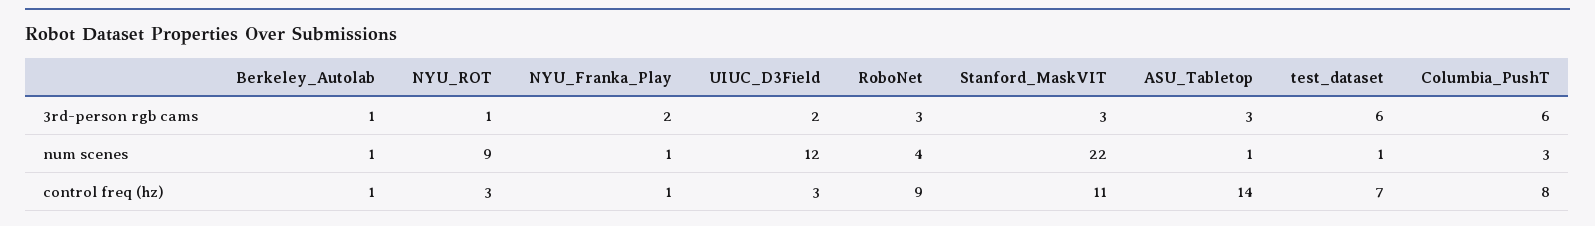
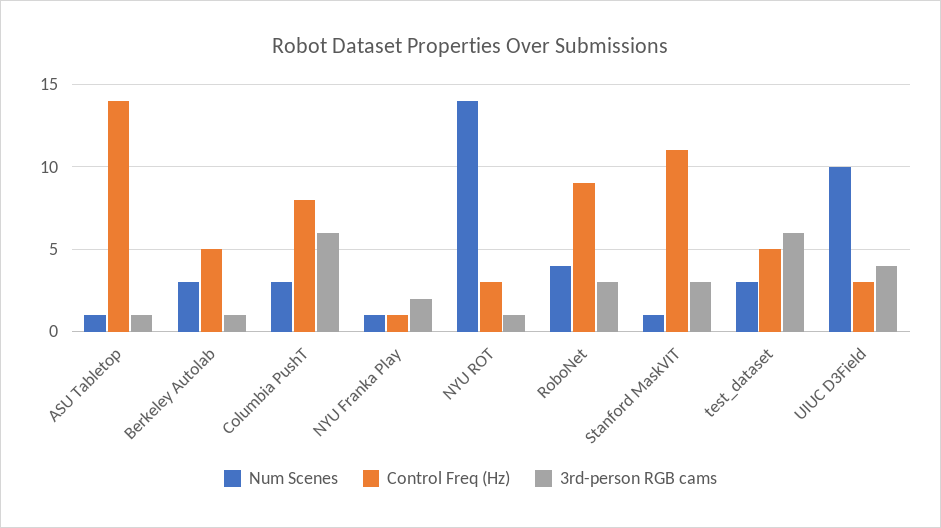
  {
    "3rd-person rgb cams": {
      "Berkeley_Autolab": 1,
      "NYU_ROT": 1,
      "NYU_Franka_Play": 2,
-     "UIUC_D3Field": 2,
+     "UIUC_D3Field": 4,
      "RoboNet": 3,
      "Stanford_MaskVIT": 3,
-     "ASU_Tabletop": 3,
+     "ASU_Tabletop": 1,
      "test_dataset": 6,
      "Columbia_PushT": 6
    },
    "num scenes": {
-     "Berkeley_Autolab": 1,
+     "Berkeley_Autolab": 3,
-     "NYU_ROT": 9,
+     "NYU_ROT": 14,
      "NYU_Franka_Play": 1,
-     "UIUC_D3Field": 12,
+     "UIUC_D3Field": 10,
      "RoboNet": 4,
-     "Stanford_MaskVIT": 22,
+     "Stanford_MaskVIT": 1,
      "ASU_Tabletop": 1,
-     "test_dataset": 1,
+     "test_dataset": 3,
      "Columbia_PushT": 3
    },
    "control freq (hz)": {
-     "Berkeley_Autolab": 1,
+     "Berkeley_Autolab": 5,
      "NYU_ROT": 3,
      "NYU_Franka_Play": 1,
      "UIUC_D3Field": 3,
      "RoboNet": 9,
      "Stanford_MaskVIT": 11,
      "ASU_Tabletop": 14,
-     "test_dataset": 7,
+     "test_dataset": 5,
      "Columbia_PushT": 8
    }
  }

